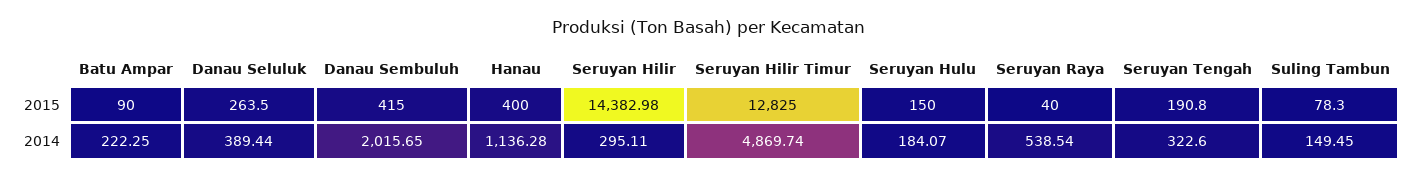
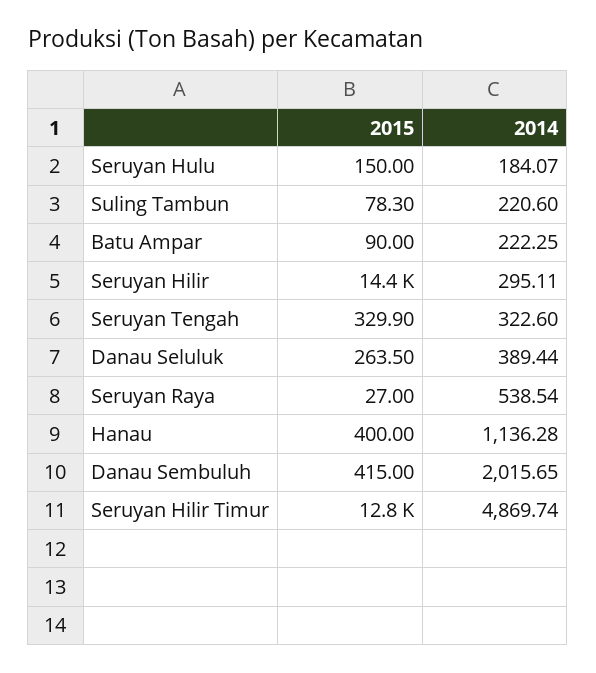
  {
    "Batu Ampar": {
      "2015": 90,
      "2014": 222.25
    },
    "Danau Seluluk": {
      "2015": 263.5,
      "2014": 389.44
    },
    "Danau Sembuluh": {
      "2015": 415,
      "2014": 2015.65
    },
    "Hanau": {
      "2015": 400,
      "2014": 1136.28
    },
    "Seruyan Hilir": {
      "2015": 14382.98,
      "2014": 295.11
    },
    "Seruyan Hilir Timur": {
      "2015": 12825,
      "2014": 4869.74
    },
    "Seruyan Hulu": {
      "2015": 150,
      "2014": 184.07
    },
    "Seruyan Raya": {
-     "2015": 40,
+     "2015": 27,
      "2014": 538.54
    },
    "Seruyan Tengah": {
-     "2015": 190.8,
+     "2015": 329.9,
      "2014": 322.6
    },
    "Suling Tambun": {
      "2015": 78.3,
-     "2014": 149.45
+     "2014": 220.6
    }
  }

